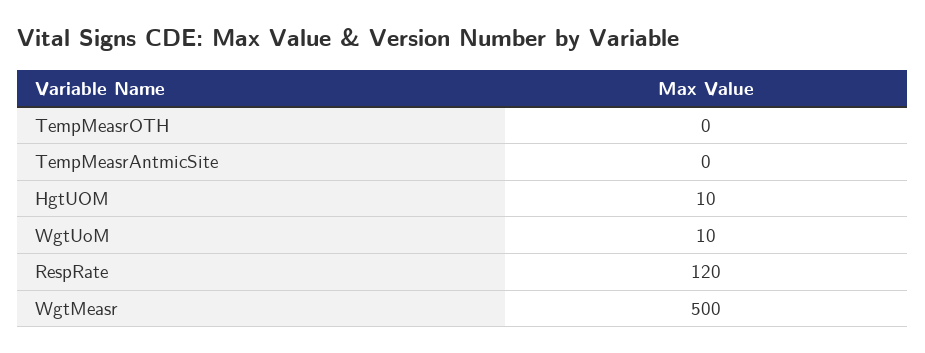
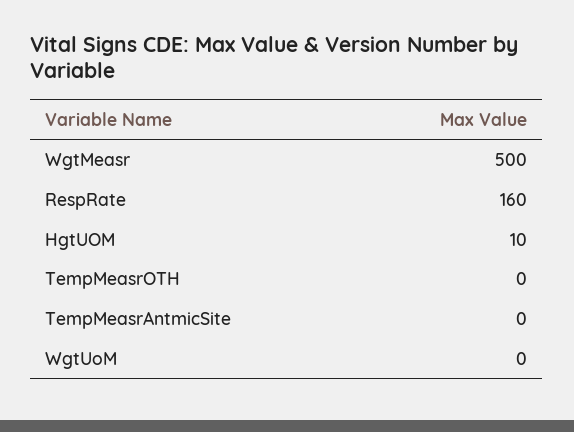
  {
    "TempMeasrOTH": 0,
    "TempMeasrAntmicSite": 0,
    "HgtUOM": 10,
-   "WgtUoM": 10,
+   "WgtUoM": 0,
-   "RespRate": 120,
+   "RespRate": 160,
    "WgtMeasr": 500
  }

